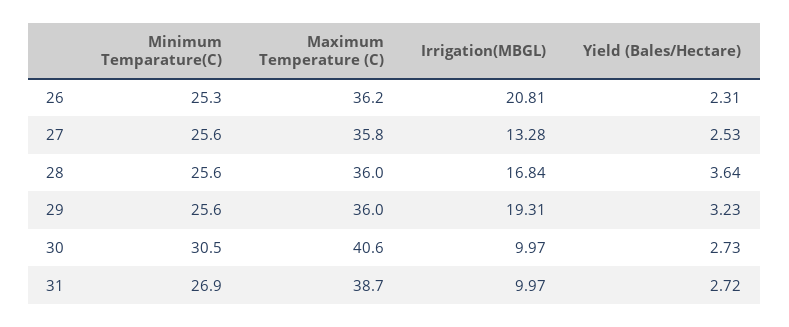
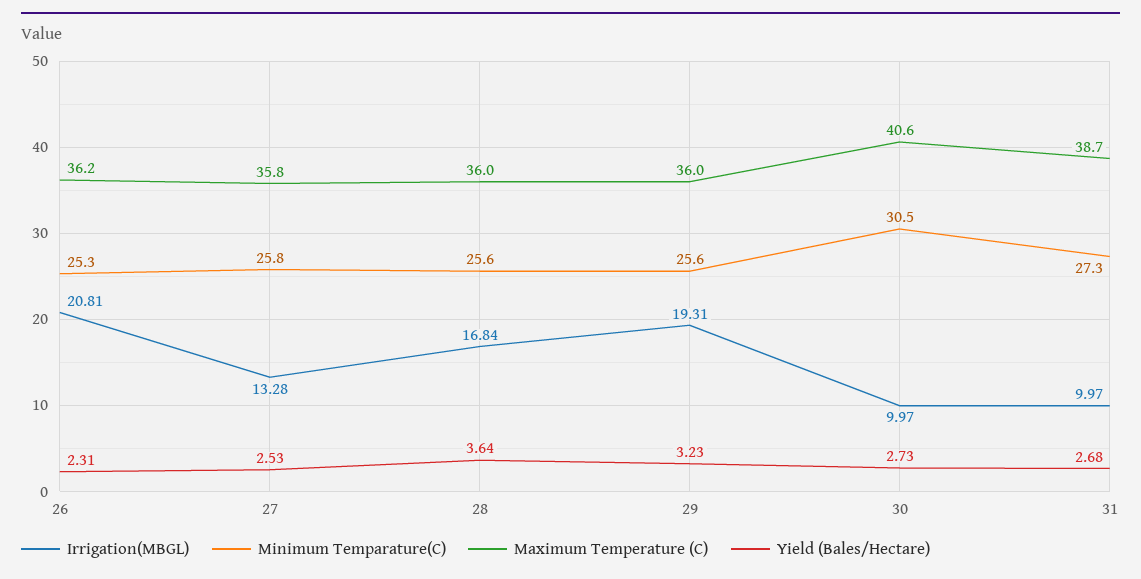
  {
    "Minimum Temparature(C)": {
      "26": 25.3,
-     "27": 25.6,
+     "27": 25.8,
      "28": 25.6,
      "29": 25.6,
      "30": 30.5,
-     "31": 26.9
+     "31": 27.3
    },
    "Maximum Temperature (C)": {
      "26": 36.2,
      "27": 35.8,
      "28": 36,
      "29": 36,
      "30": 40.6,
      "31": 38.7
    },
    "Irrigation(MBGL)": {
      "26": 20.81,
      "27": 13.28,
      "28": 16.84,
      "29": 19.31,
      "30": 9.97,
      "31": 9.97
    },
    "Yield (Bales/Hectare)": {
      "26": 2.31,
      "27": 2.53,
      "28": 3.64,
      "29": 3.23,
      "30": 2.73,
-     "31": 2.72
+     "31": 2.68
    }
  }

